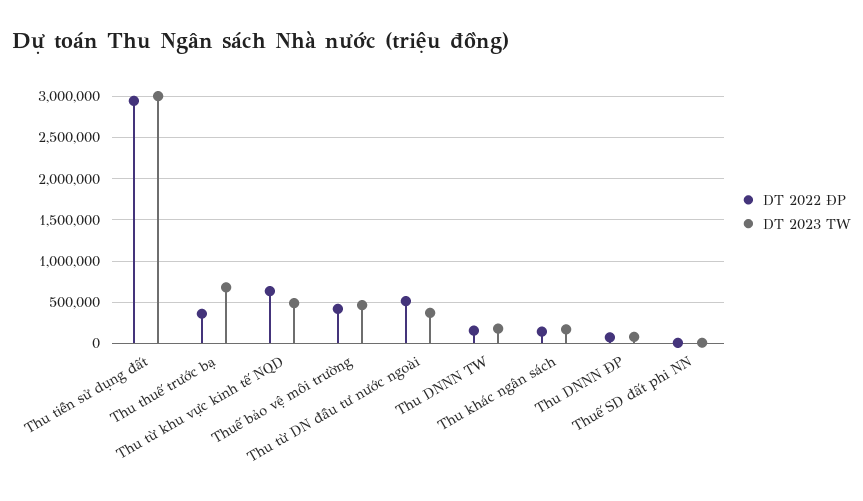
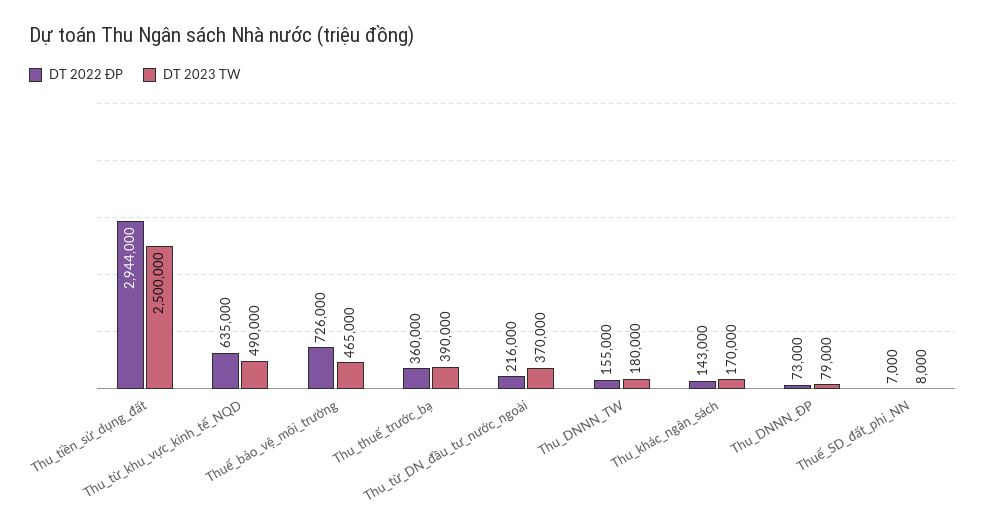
  {
    "DT 2022 ĐP": {
      "Thu tiền sử dụng đất": 2944000,
      "Thu thuế trước bạ": 360000,
      "Thu từ khu vực kinh tế NQD": 635000,
-     "Thuế bảo vệ môi trường": 400000,
+     "Thuế bảo vệ môi trường": 726000,
-     "Thu từ DN đầu tư nước ngoài": 500000,
+     "Thu từ DN đầu tư nước ngoài": 216000,
      "Thu DNNN TW": 155000,
      "Thu khác ngân sách": 143000,
      "Thu DNNN ĐP": 73000,
      "Thuế SD đất phi NN": 7000
    },
    "DT 2023 TW": {
-     "Thu tiền sử dụng đất": 3000000,
+     "Thu tiền sử dụng đất": 2500000,
-     "Thu thuế trước bạ": 700000,
+     "Thu thuế trước bạ": 390000,
      "Thu từ khu vực kinh tế NQD": 490000,
      "Thuế bảo vệ môi trường": 465000,
      "Thu từ DN đầu tư nước ngoài": 370000,
      "Thu DNNN TW": 180000,
      "Thu khác ngân sách": 170000,
      "Thu DNNN ĐP": 79000,
      "Thuế SD đất phi NN": 8000
    }
  }

